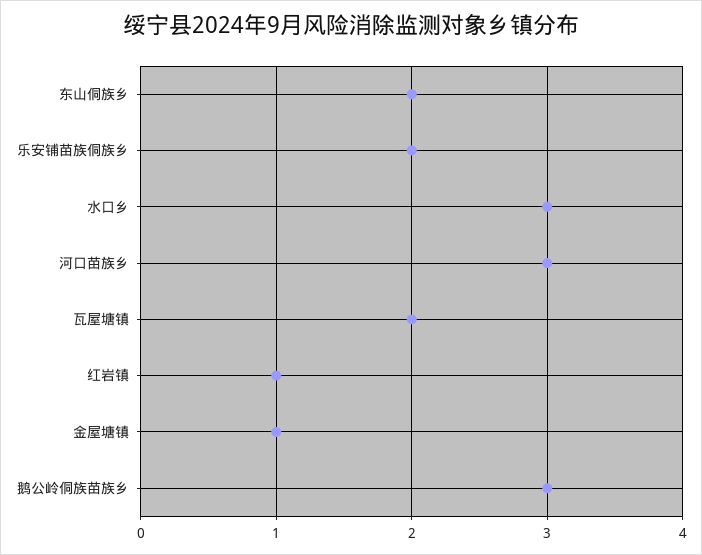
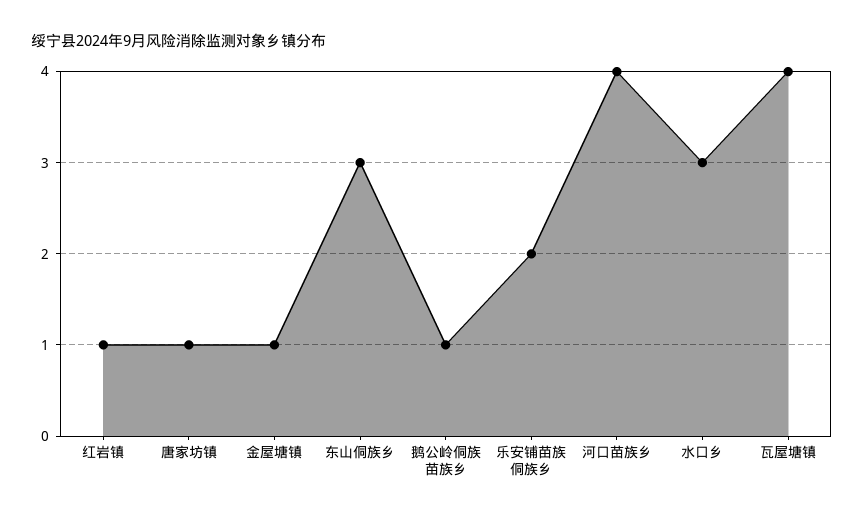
  {
-   "东山侗族乡": 2,
+   "东山侗族乡": 3,
    "乐安铺苗族侗族乡": 2,
    "水口乡": 3,
-   "河口苗族乡": 3,
+   "河口苗族乡": 4,
-   "瓦屋塘镇": 2,
+   "瓦屋塘镇": 4,
    "红岩镇": 1,
    "金屋塘镇": 1,
-   "鹅公岭侗族苗族乡": 3
+   "鹅公岭侗族苗族乡": 1,
+   "唐家坊镇": 1
  }

